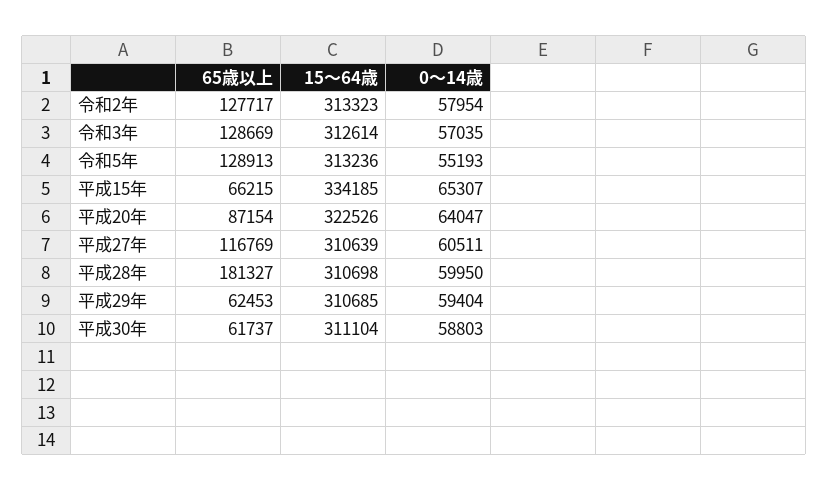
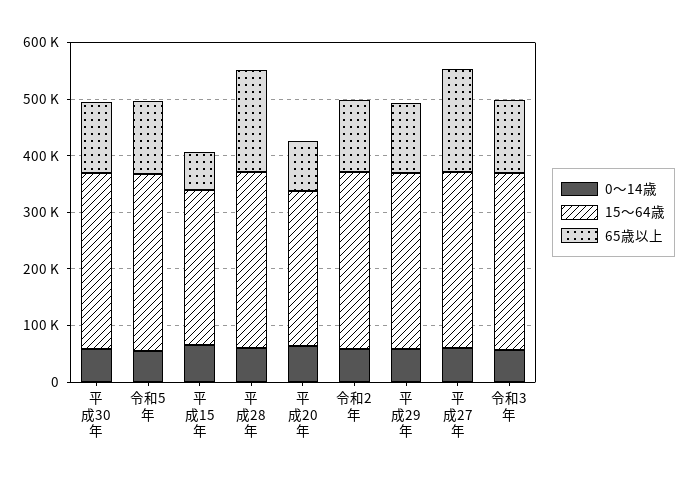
  {
    "65歳以上": {
      "令和2年": 127717,
      "令和3年": 128669,
      "令和5年": 128913,
      "平成15年": 66215,
      "平成20年": 87154,
-     "平成27年": 116769,
+     "平成27年": 180000,
      "平成28年": 181327,
-     "平成29年": 62453,
+     "平成29年": 120000,
-     "平成30年": 61737
+     "平成30年": 120000
    },
    "15～64歳": {
      "令和2年": 313323,
      "令和3年": 312614,
      "令和5年": 313236,
-     "平成15年": 334185,
+     "平成15年": 280000,
-     "平成20年": 322526,
+     "平成20年": 280000,
      "平成27年": 310639,
      "平成28年": 310698,
      "平成29年": 310685,
      "平成30年": 311104
    },
    "0～14歳": {
      "令和2年": 57954,
      "令和3年": 57035,
      "令和5年": 55193,
      "平成15年": 65307,
      "平成20年": 64047,
      "平成27年": 60511,
      "平成28年": 59950,
      "平成29年": 59404,
      "平成30年": 58803
    }
  }

